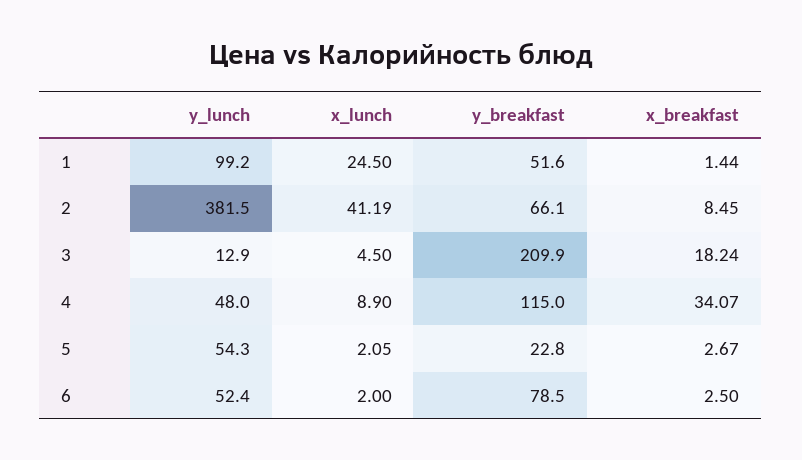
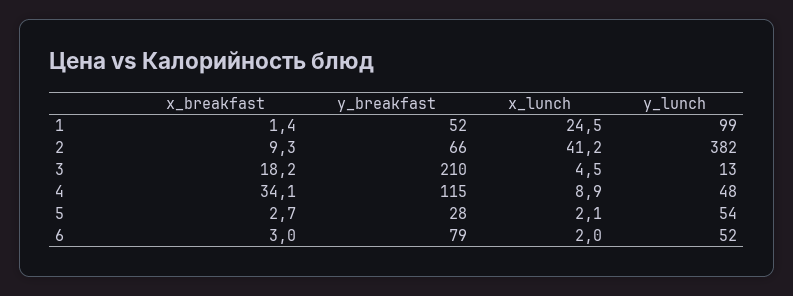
  {
    "y_lunch": {
      "1": 99.2,
      "2": 381.5,
      "3": 12.9,
      "4": 48,
      "5": 54.3,
      "6": 52.4
    },
    "x_lunch": {
      "1": 24.5,
      "2": 41.19,
      "3": 4.5,
      "4": 8.9,
      "5": 2.05,
      "6": 2
    },
    "y_breakfast": {
      "1": 51.6,
      "2": 66.1,
      "3": 209.9,
      "4": 115,
-     "5": 22.8,
+     "5": 28,
      "6": 78.5
    },
    "x_breakfast": {
      "1": 1.44,
-     "2": 8.45,
+     "2": 9.3,
      "3": 18.24,
      "4": 34.07,
      "5": 2.67,
-     "6": 2.5
+     "6": 3
    }
  }

